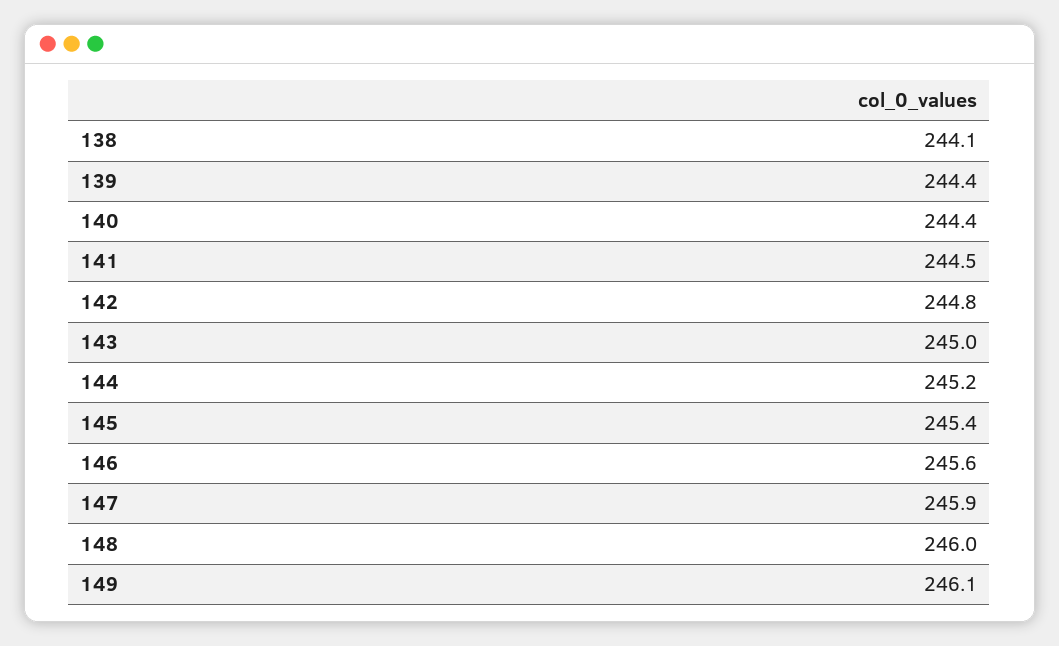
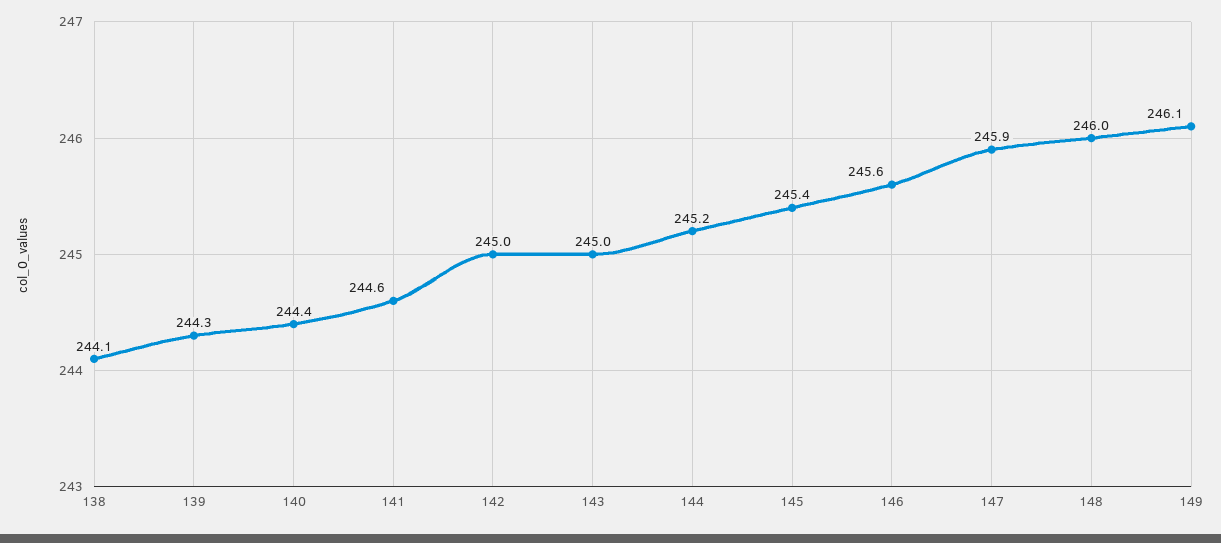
  {
    "138": 244.1,
-   "139": 244.4,
+   "139": 244.3,
    "140": 244.4,
-   "141": 244.5,
+   "141": 244.6,
-   "142": 244.8,
+   "142": 245,
    "143": 245,
    "144": 245.2,
    "145": 245.4,
    "146": 245.6,
    "147": 245.9,
    "148": 246,
    "149": 246.1
  }

